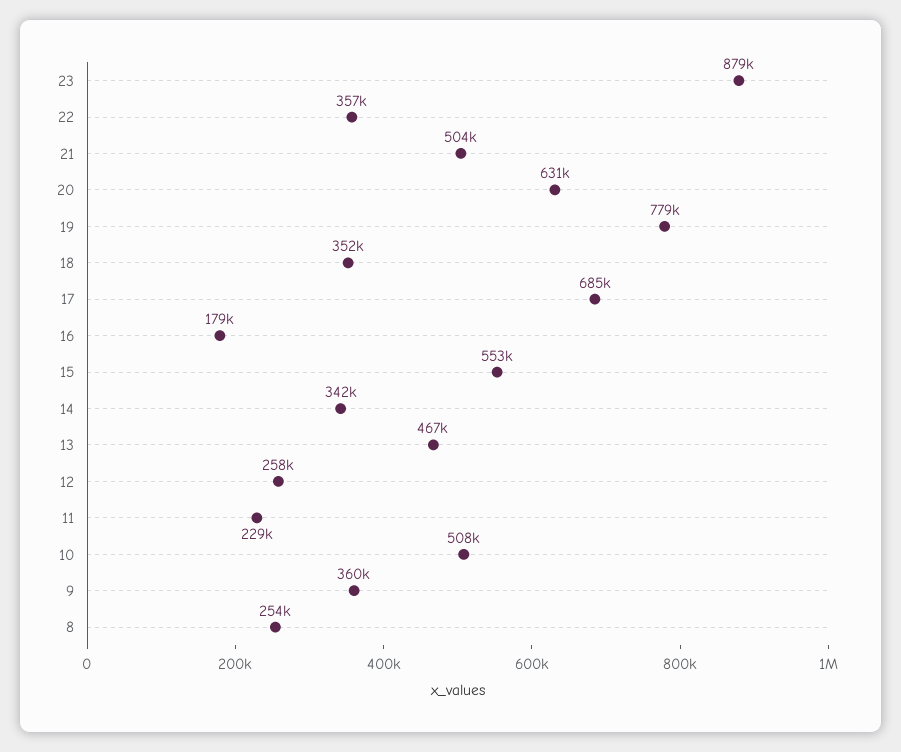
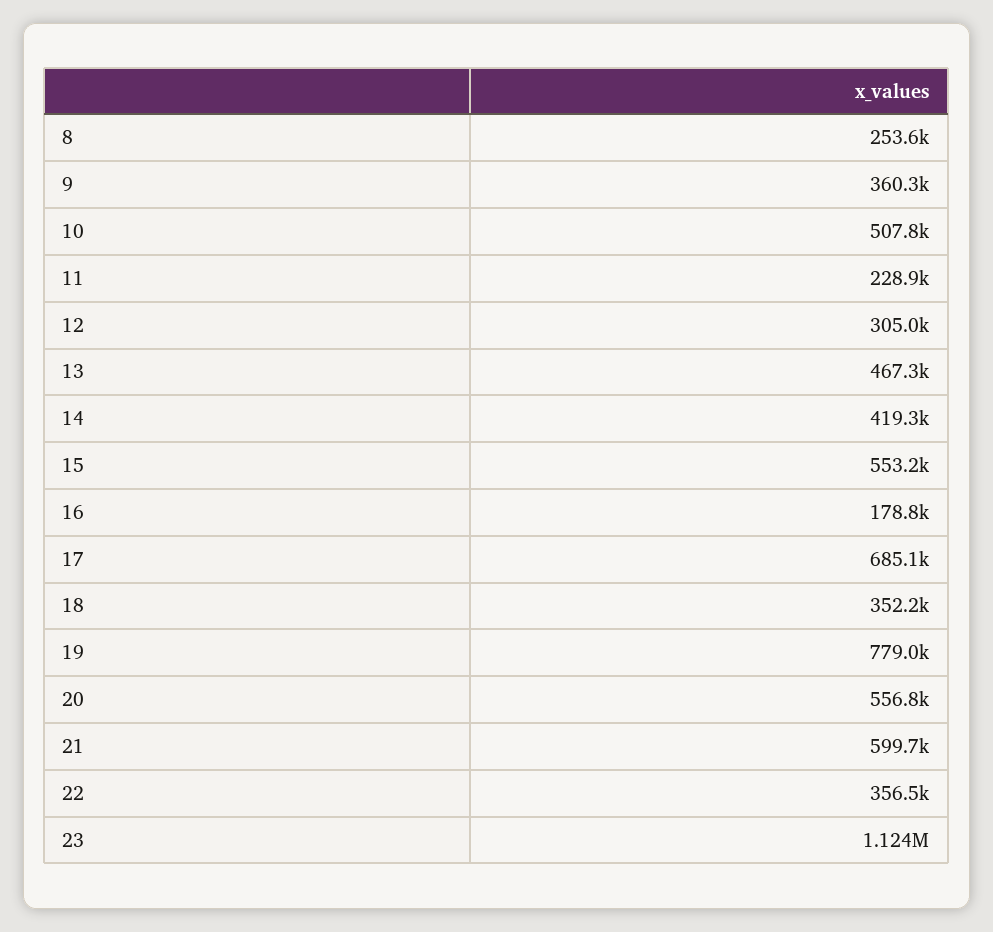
  {
-   "23": 879000,
+   "23": 1124000,
    "22": 356500,
-   "21": 504000,
+   "21": 599700,
-   "20": 631000,
+   "20": 556800,
    "19": 779000,
    "18": 352200,
    "17": 685100,
    "16": 178800,
    "15": 553200,
-   "14": 342000,
+   "14": 419300,
    "13": 467300,
-   "12": 258000,
+   "12": 305000,
    "11": 228900,
    "10": 507800,
    "9": 360300,
    "8": 253600
  }

